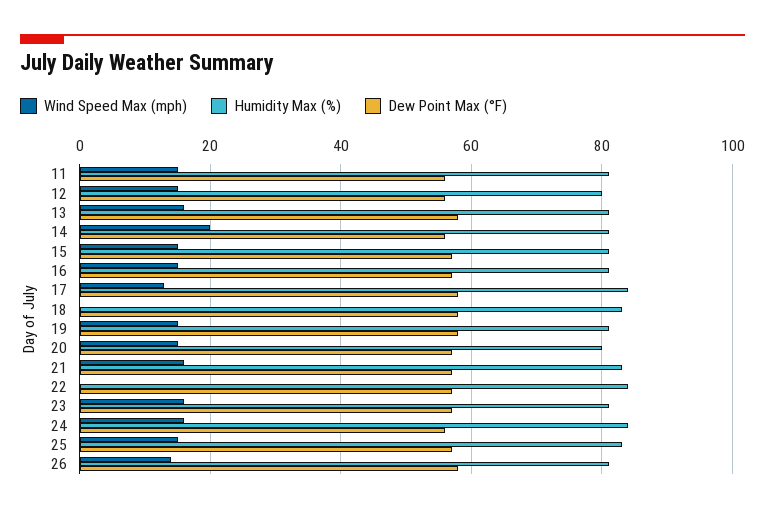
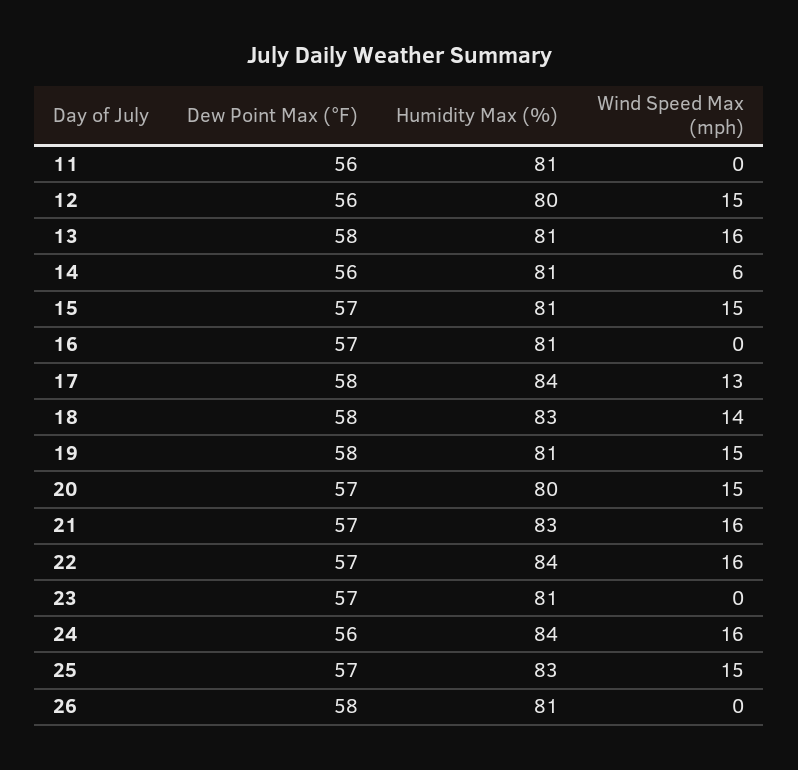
  {
    "Wind Speed Max (mph)": {
-     "11": 15,
+     "11": 0,
      "12": 15,
      "13": 16,
-     "14": 20,
+     "14": 6,
      "15": 15,
-     "16": 15,
+     "16": 0,
      "17": 13,
-     "18": 0,
+     "18": 14,
      "19": 15,
      "20": 15,
      "21": 16,
-     "22": 0,
+     "22": 16,
-     "23": 15,
+     "23": 0,
      "24": 16,
      "25": 15,
-     "26": 15
+     "26": 0
    },
    "Humidity Max (%)": {
      "11": 81,
      "12": 80,
      "13": 81,
      "14": 81,
      "15": 81,
      "16": 81,
      "17": 84,
      "18": 83,
      "19": 81,
      "20": 80,
      "21": 83,
      "22": 84,
      "23": 81,
      "24": 84,
      "25": 83,
      "26": 81
    },
    "Dew Point Max (°F)": {
      "11": 56,
      "12": 56,
      "13": 58,
      "14": 56,
      "15": 57,
      "16": 57,
      "17": 58,
      "18": 58,
      "19": 58,
      "20": 57,
      "21": 57,
      "22": 57,
      "23": 57,
      "24": 56,
      "25": 57,
      "26": 58
    }
  }

